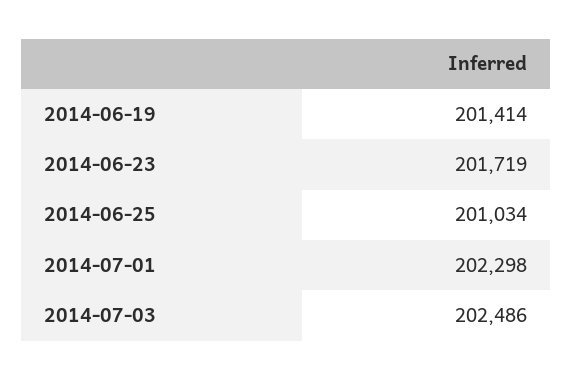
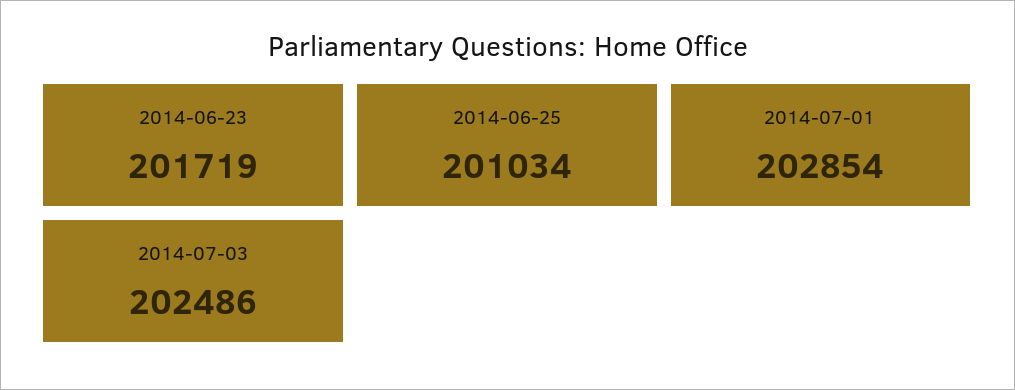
  {
-   "2014-06-19": 201414,
    "2014-06-23": 201719,
    "2014-06-25": 201034,
-   "2014-07-01": 202298,
+   "2014-07-01": 202854,
    "2014-07-03": 202486
  }

